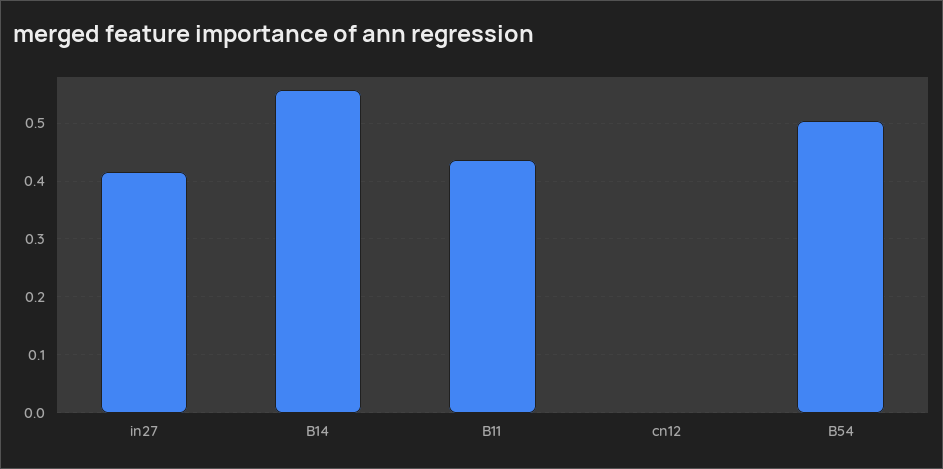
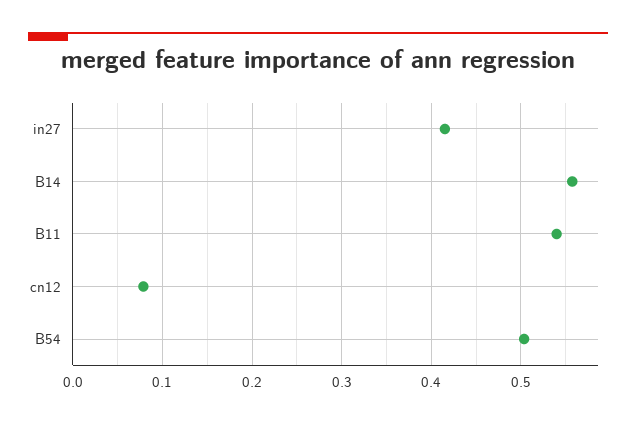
  {
    "in27": 0.42,
    "B14": 0.56,
-   "B11": 0.44,
+   "B11": 0.54,
-   "cn12": 0,
+   "cn12": 0.08,
    "B54": 0.5
  }

